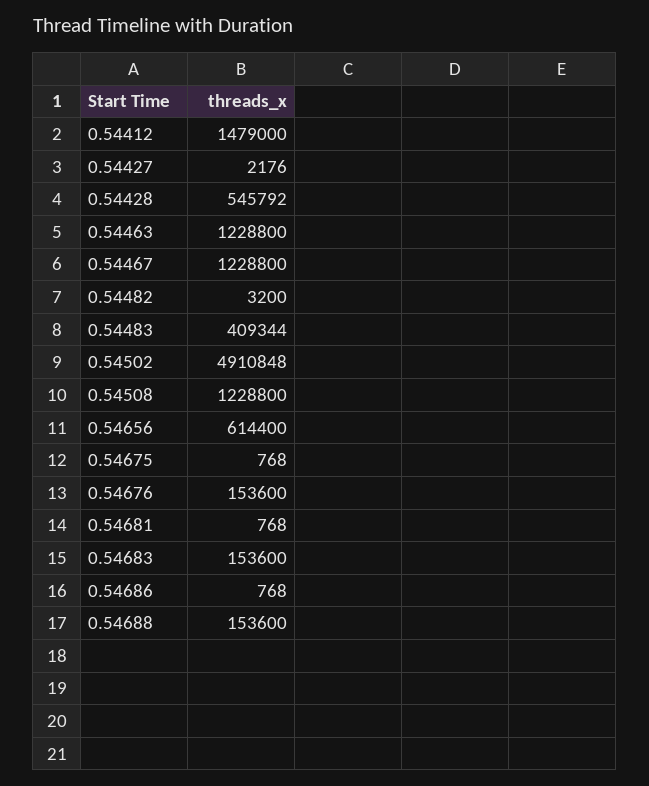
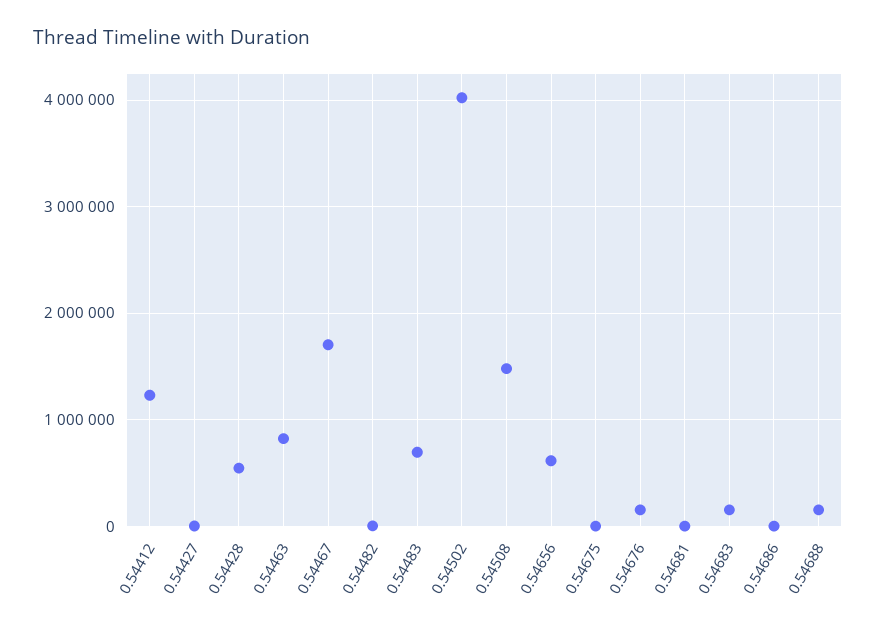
  {
-   "0.54412": 1479000,
+   "0.54412": 1200000,
    "0.54427": 2176,
    "0.54428": 545792,
-   "0.54463": 1228800,
+   "0.54463": 800000,
-   "0.54467": 1228800,
+   "0.54467": 1700000,
    "0.54482": 3200,
-   "0.54483": 409344,
+   "0.54483": 700000,
-   "0.54502": 4910848,
+   "0.54502": 4000000,
-   "0.54508": 1228800,
+   "0.54508": 1500000,
    "0.54656": 614400,
    "0.54675": 768,
    "0.54676": 153600,
    "0.54681": 768,
    "0.54683": 153600,
    "0.54686": 768,
    "0.54688": 153600
  }

